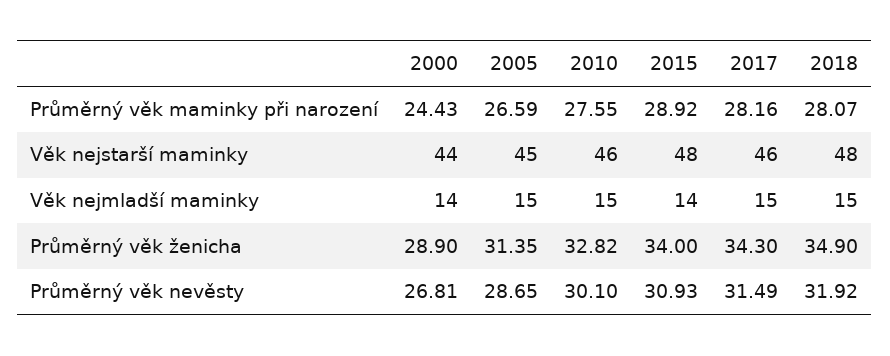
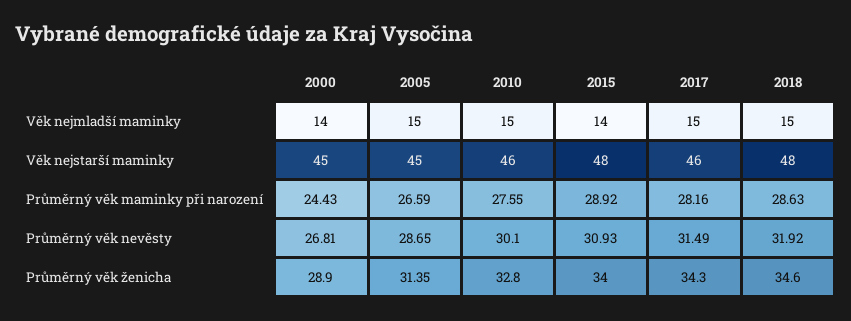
  {
    "2000": {
      "Průměrný věk maminky při narození": 24.43,
-     "Věk nejstarší maminky": 44,
+     "Věk nejstarší maminky": 45,
      "Věk nejmladší maminky": 14,
      "Průměrný věk ženicha": 28.9,
      "Průměrný věk nevěsty": 26.81
    },
    "2005": {
      "Průměrný věk maminky při narození": 26.59,
      "Věk nejstarší maminky": 45,
      "Věk nejmladší maminky": 15,
      "Průměrný věk ženicha": 31.35,
      "Průměrný věk nevěsty": 28.65
    },
    "2010": {
      "Průměrný věk maminky při narození": 27.55,
      "Věk nejstarší maminky": 46,
      "Věk nejmladší maminky": 15,
-     "Průměrný věk ženicha": 32.82,
+     "Průměrný věk ženicha": 32.8,
      "Průměrný věk nevěsty": 30.1
    },
    "2015": {
      "Průměrný věk maminky při narození": 28.92,
      "Věk nejstarší maminky": 48,
      "Věk nejmladší maminky": 14,
      "Průměrný věk ženicha": 34,
      "Průměrný věk nevěsty": 30.93
    },
    "2017": {
      "Průměrný věk maminky při narození": 28.16,
      "Věk nejstarší maminky": 46,
      "Věk nejmladší maminky": 15,
      "Průměrný věk ženicha": 34.3,
      "Průměrný věk nevěsty": 31.49
    },
    "2018": {
-     "Průměrný věk maminky při narození": 28.07,
+     "Průměrný věk maminky při narození": 28.63,
      "Věk nejstarší maminky": 48,
      "Věk nejmladší maminky": 15,
-     "Průměrný věk ženicha": 34.9,
+     "Průměrný věk ženicha": 34.6,
      "Průměrný věk nevěsty": 31.92
    }
  }

